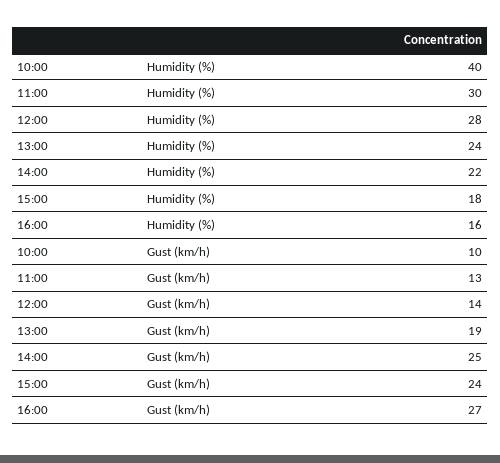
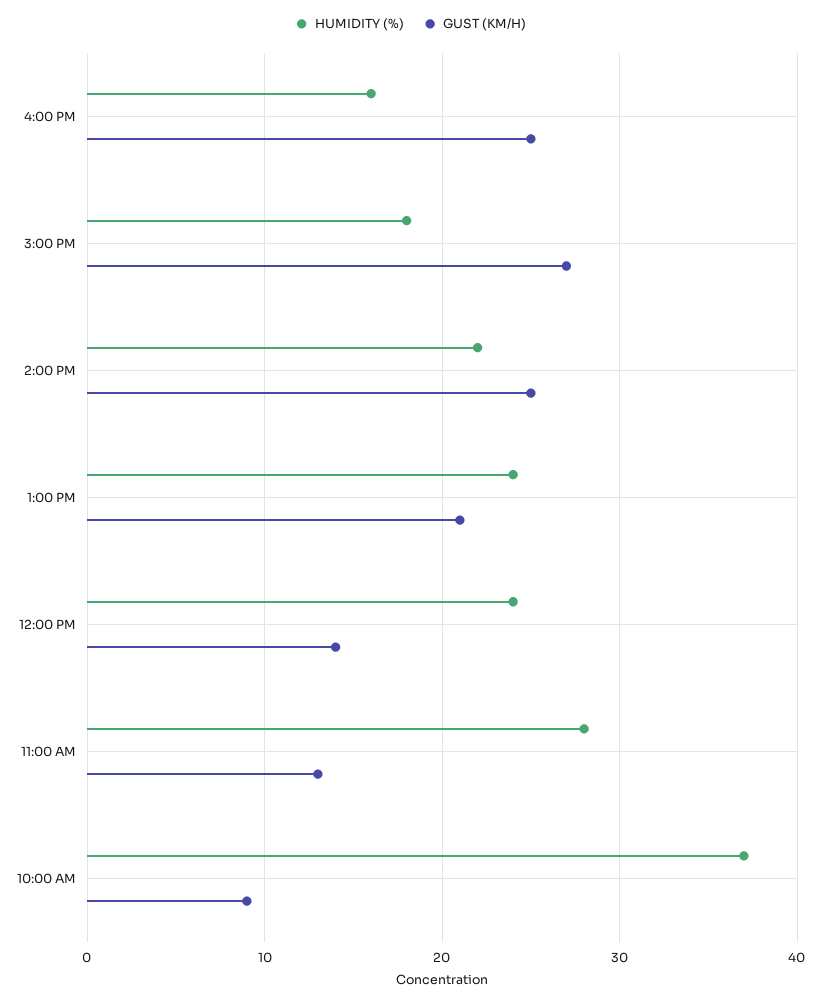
  {
    "Humidity (%)": {
-     "10:00": 40,
+     "10:00": 37,
-     "11:00": 30,
+     "11:00": 28,
-     "12:00": 28,
+     "12:00": 24,
      "13:00": 24,
      "14:00": 22,
      "15:00": 18,
      "16:00": 16
    },
    "Gust (km/h)": {
-     "10:00": 10,
+     "10:00": 9,
      "11:00": 13,
      "12:00": 14,
-     "13:00": 19,
+     "13:00": 21,
      "14:00": 25,
-     "15:00": 24,
+     "15:00": 27,
-     "16:00": 27
+     "16:00": 25
    }
  }

